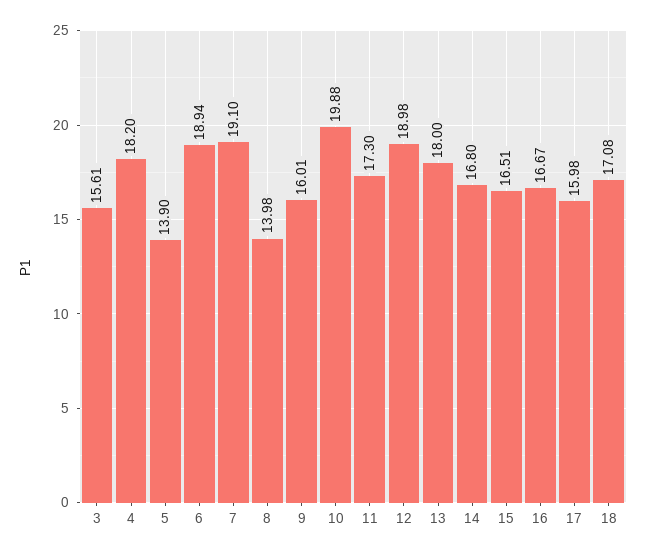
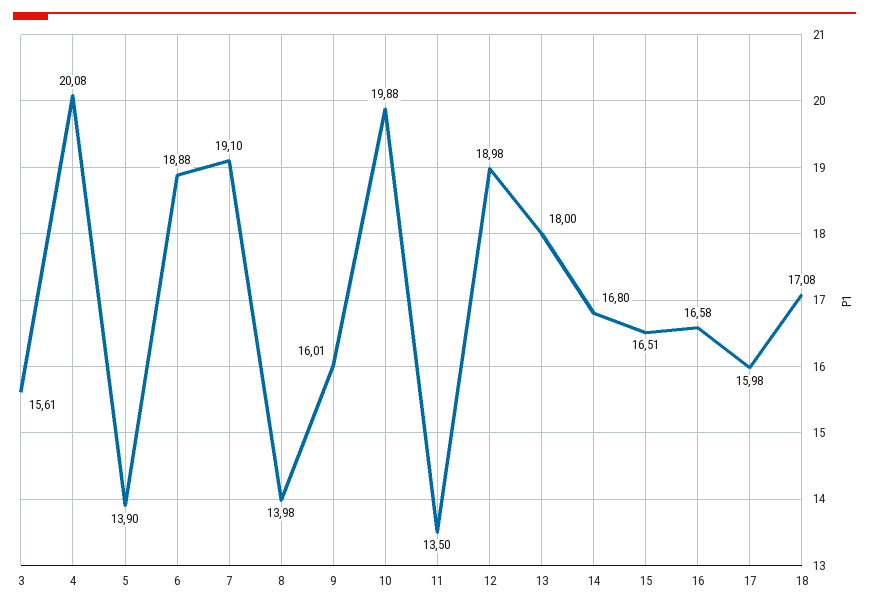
  {
    "3": 15.61,
-   "4": 18.2,
+   "4": 20.08,
    "5": 13.9,
-   "6": 18.94,
+   "6": 18.88,
    "7": 19.1,
    "8": 13.98,
    "9": 16.01,
    "10": 19.88,
-   "11": 17.3,
+   "11": 13.5,
    "12": 18.98,
    "13": 18,
    "14": 16.8,
    "15": 16.51,
-   "16": 16.67,
+   "16": 16.58,
    "17": 15.98,
    "18": 17.08
  }

